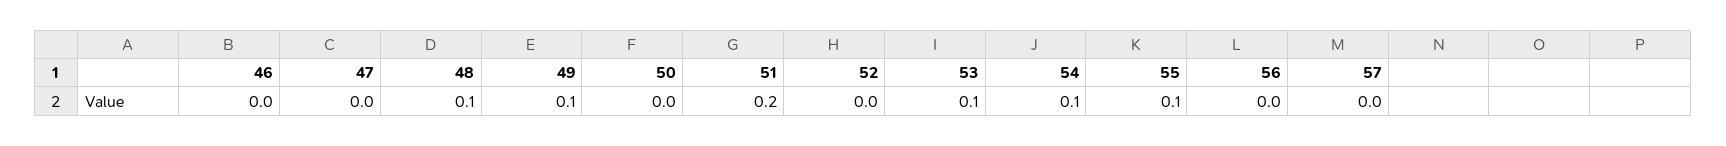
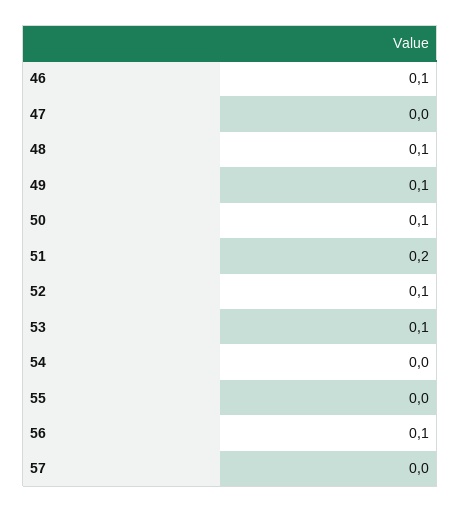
  {
-   "46": 0,
+   "46": 0.1,
    "47": 0,
    "48": 0.1,
    "49": 0.1,
-   "50": 0,
+   "50": 0.1,
    "51": 0.2,
-   "52": 0,
+   "52": 0.1,
    "53": 0.1,
-   "54": 0.1,
+   "54": 0,
-   "55": 0.1,
+   "55": 0,
-   "56": 0,
+   "56": 0.1,
    "57": 0
  }

